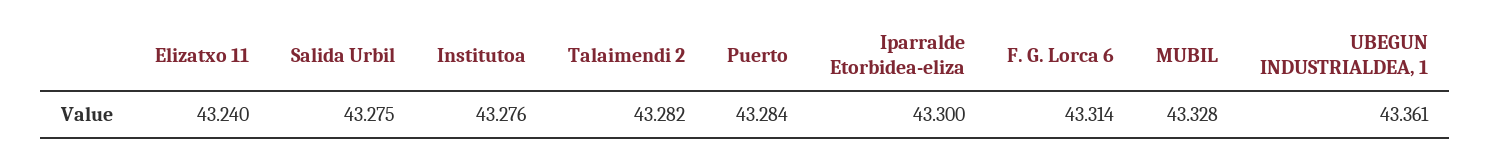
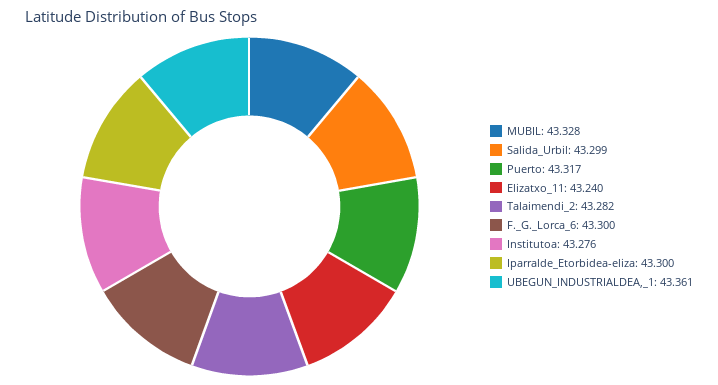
  {
    "Elizatxo 11": 43.24,
-   "Salida Urbil": 43.275,
+   "Salida Urbil": 43.299,
    "Institutoa": 43.276,
    "Talaimendi 2": 43.282,
-   "Puerto": 43.284,
+   "Puerto": 43.317,
    "Iparralde Etorbidea-eliza": 43.3,
-   "F. G. Lorca 6": 43.314,
+   "F. G. Lorca 6": 43.3,
    "MUBIL": 43.328,
    "UBEGUN INDUSTRIALDEA, 1": 43.361
  }

